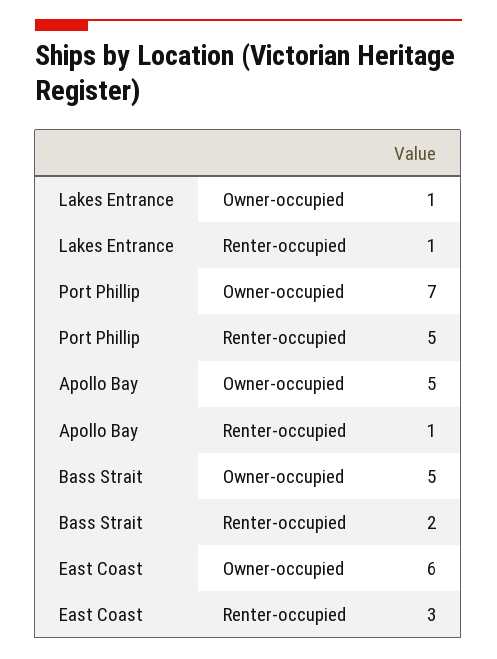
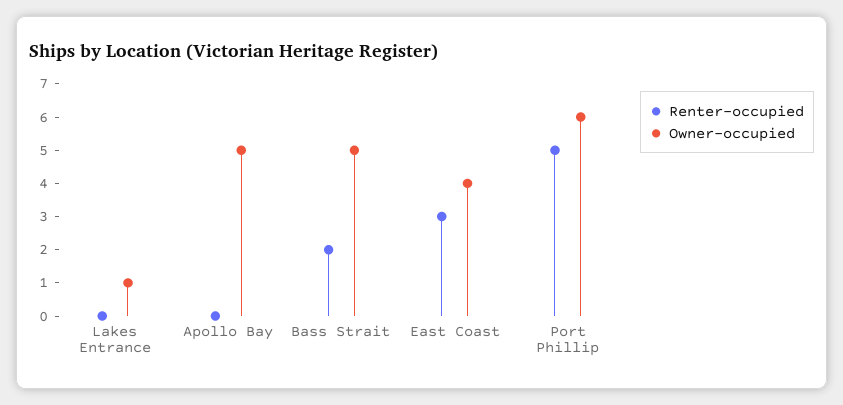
  {
    "Owner-occupied": {
      "Lakes Entrance": 1,
-     "Port Phillip": 7,
+     "Port Phillip": 6,
      "Apollo Bay": 5,
      "Bass Strait": 5,
-     "East Coast": 6
+     "East Coast": 4
    },
    "Renter-occupied": {
-     "Lakes Entrance": 1,
+     "Lakes Entrance": 0,
      "Port Phillip": 5,
-     "Apollo Bay": 1,
+     "Apollo Bay": 0,
      "Bass Strait": 2,
      "East Coast": 3
    }
  }

